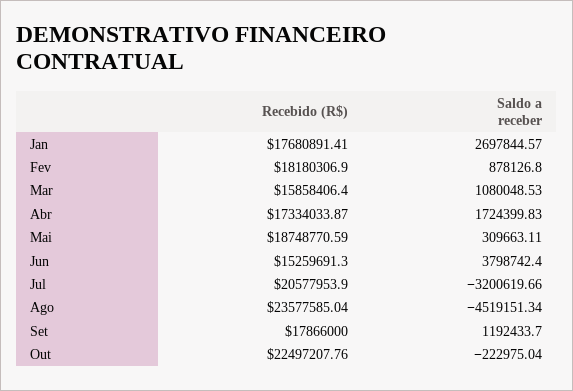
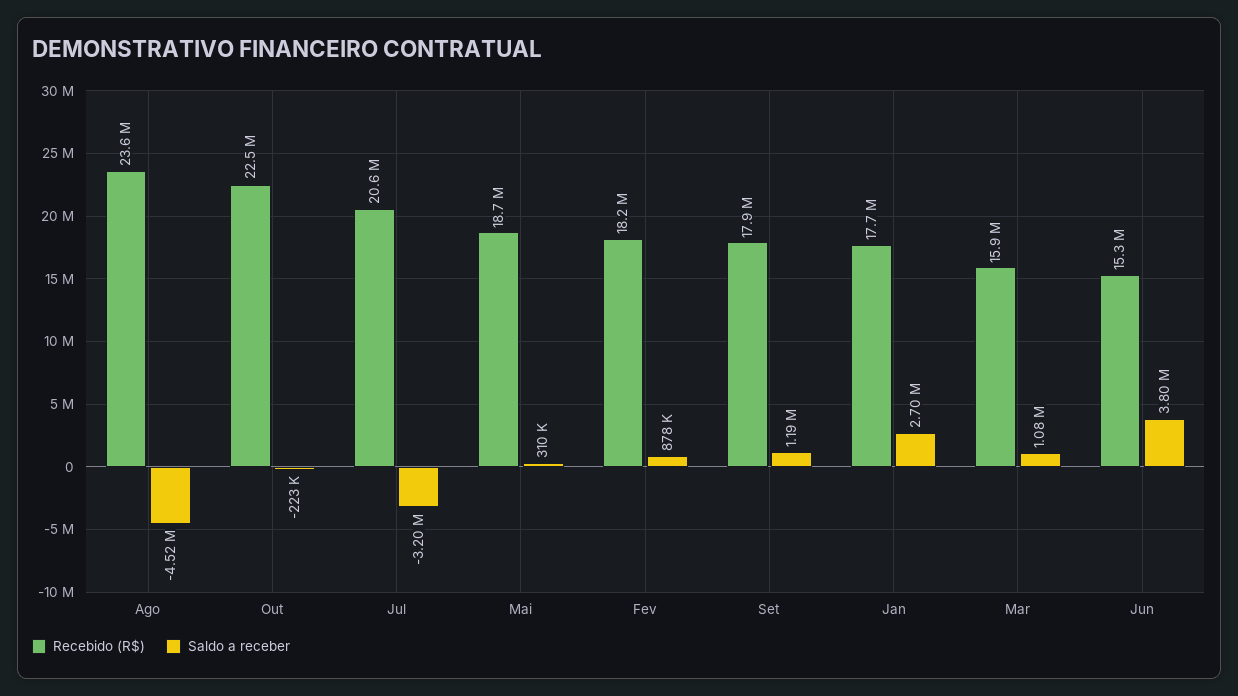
  {
    "Recebido (R$)": {
      "Jan": 17680891.41,
      "Fev": 18180306.9,
      "Mar": 15858406.4,
-     "Abr": 17334033.87,
      "Mai": 18748770.59,
      "Jun": 15259691.3,
      "Jul": 20577953.9,
      "Ago": 23577585.04,
      "Set": 17866000,
      "Out": 22497207.76
    },
    "Saldo a receber": {
      "Jan": 2697844.57,
      "Fev": 878126.8,
      "Mar": 1080048.53,
-     "Abr": 1724399.83,
      "Mai": 309663.11,
      "Jun": 3798742.4,
      "Jul": -3200619.66,
      "Ago": -4519151.34,
      "Set": 1192433.7,
      "Out": -222975.04
    }
  }

